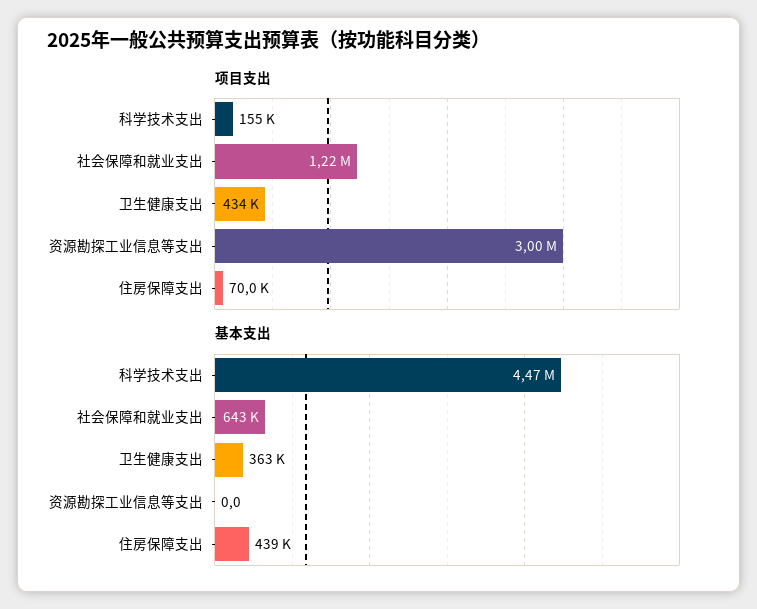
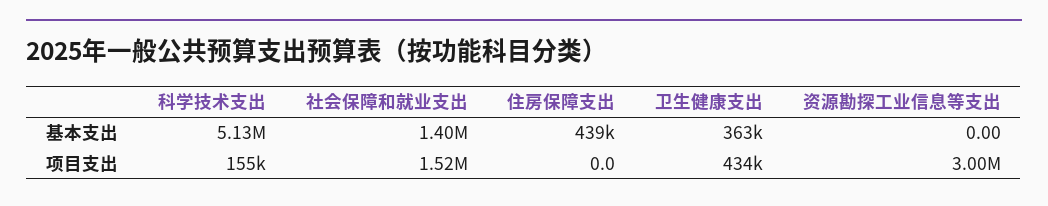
  {
    "项目支出": {
      "科学技术支出": 155000,
-     "社会保障和就业支出": 1220000,
+     "社会保障和就业支出": 1520000,
      "卫生健康支出": 434000,
      "资源勘探工业信息等支出": 3000000,
-     "住房保障支出": 70000
+     "住房保障支出": 0
    },
    "基本支出": {
-     "科学技术支出": 4470000,
+     "科学技术支出": 5130000,
-     "社会保障和就业支出": 643000,
+     "社会保障和就业支出": 1400000,
      "卫生健康支出": 363000,
      "资源勘探工业信息等支出": 0,
      "住房保障支出": 439000
    }
  }

